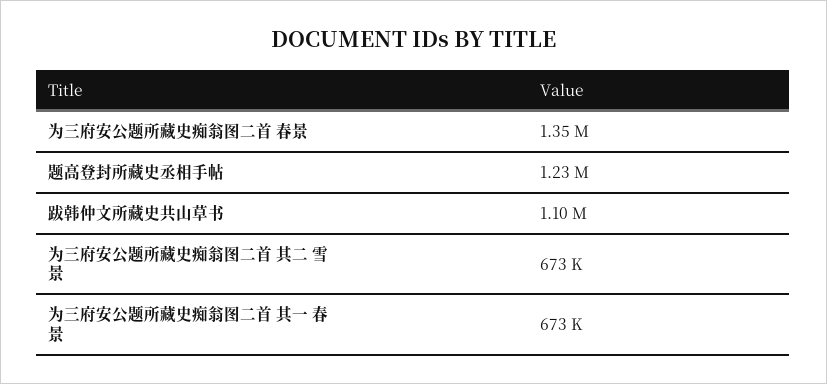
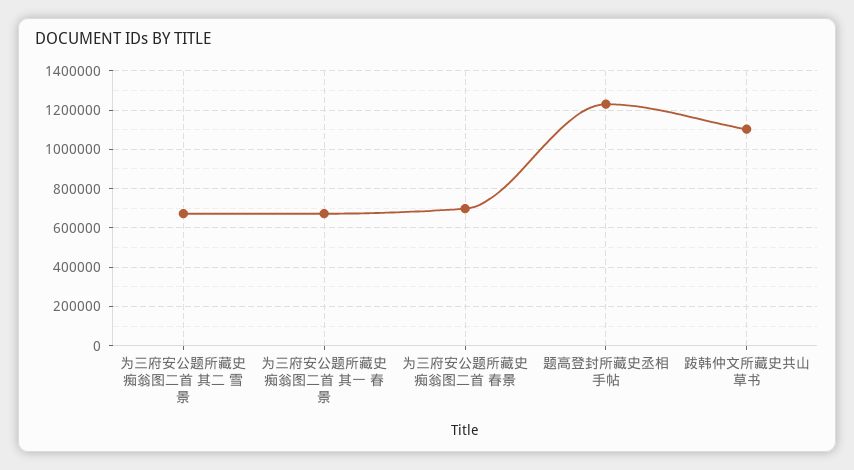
  {
-   "为三府安公题所藏史痴翁图二首 春景": 1350000,
+   "为三府安公题所藏史痴翁图二首 春景": 700000,
    "题高登封所藏史丞相手帖": 1230000,
    "跋韩仲文所藏史共山草书": 1100000,
    "为三府安公题所藏史痴翁图二首 其二 雪景": 673000,
    "为三府安公题所藏史痴翁图二首 其一 春景": 673000
  }

